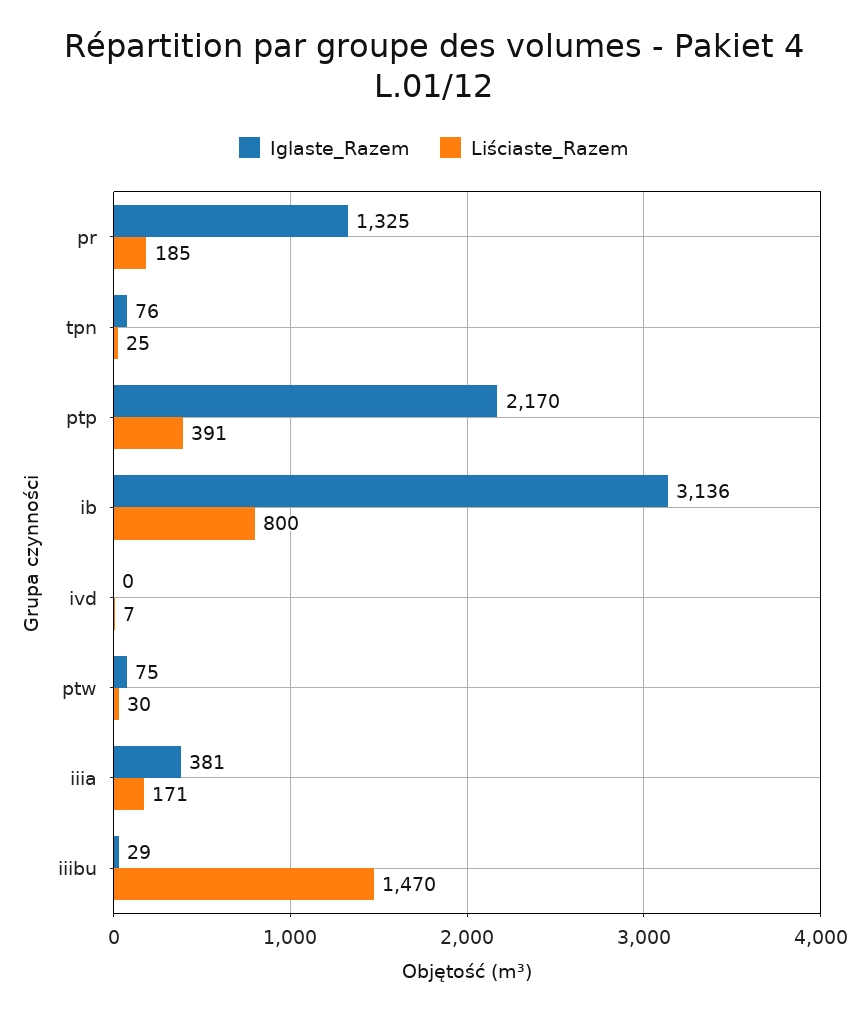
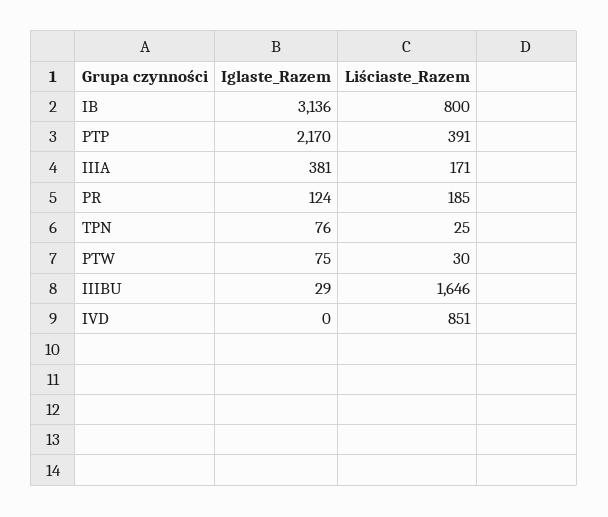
  {
    "Iglaste_Razem": {
-     "pr": 1325,
+     "pr": 124,
      "tpn": 76,
      "ptp": 2170,
      "ib": 3136,
      "ivd": 0,
      "ptw": 75,
      "iiia": 381,
      "iiibu": 29
    },
    "Liściaste_Razem": {
      "pr": 185,
      "tpn": 25,
      "ptp": 391,
      "ib": 800,
-     "ivd": 7,
+     "ivd": 851,
      "ptw": 30,
      "iiia": 171,
-     "iiibu": 1470
+     "iiibu": 1646
    }
  }

